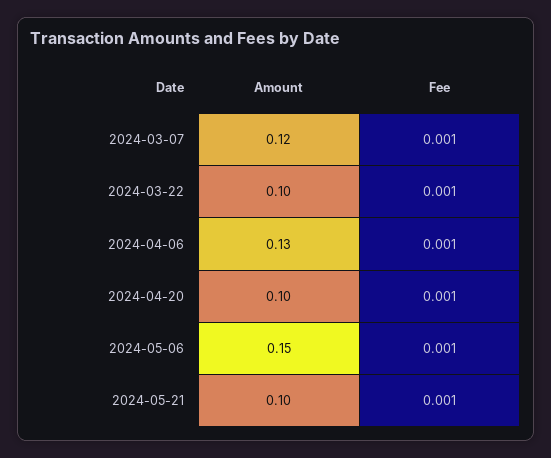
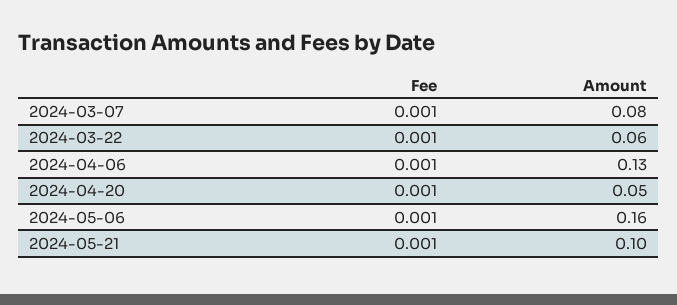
  {
    "Amount": {
-     "2024-03-07": 0.12,
+     "2024-03-07": 0.08,
-     "2024-03-22": 0.1,
+     "2024-03-22": 0.06,
      "2024-04-06": 0.13,
-     "2024-04-20": 0.1,
+     "2024-04-20": 0.05,
-     "2024-05-06": 0.15,
+     "2024-05-06": 0.16,
      "2024-05-21": 0.1
    },
    "Fee": {
      "2024-03-07": 0.001,
      "2024-03-22": 0.001,
      "2024-04-06": 0.001,
      "2024-04-20": 0.001,
      "2024-05-06": 0.001,
      "2024-05-21": 0.001
    }
  }

